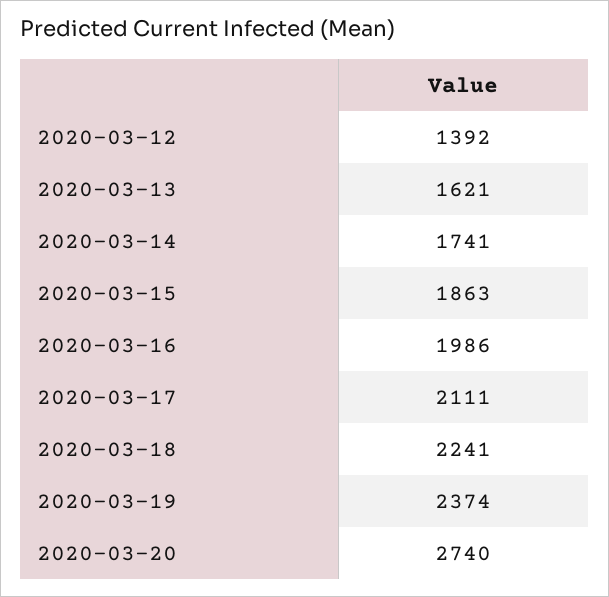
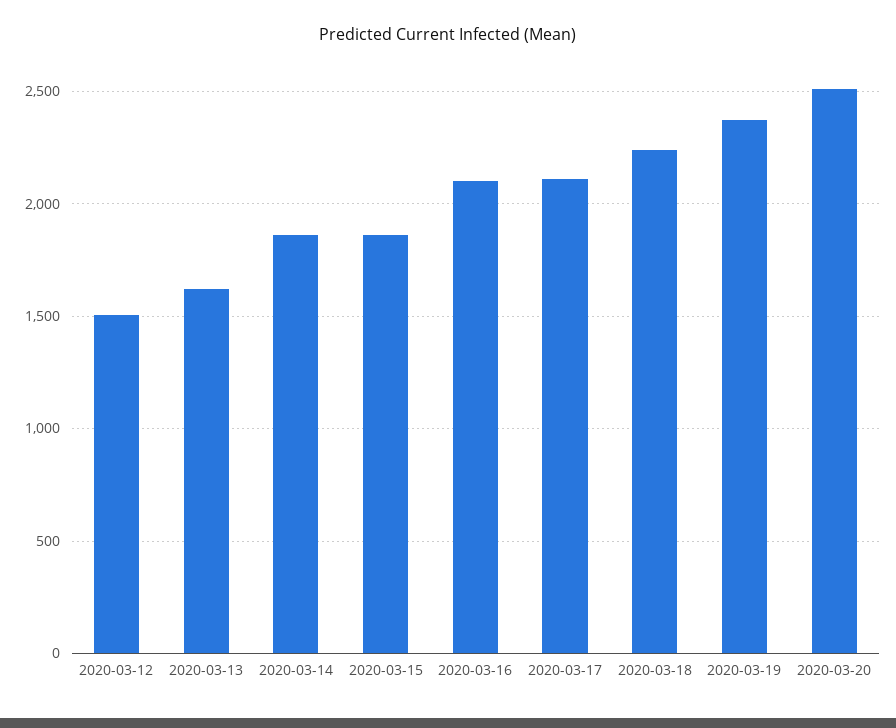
  {
-   "2020-03-12": 1392,
+   "2020-03-12": 1500,
    "2020-03-13": 1621,
-   "2020-03-14": 1741,
+   "2020-03-14": 1850,
    "2020-03-15": 1863,
-   "2020-03-16": 1986,
+   "2020-03-16": 2100,
    "2020-03-17": 2111,
    "2020-03-18": 2241,
    "2020-03-19": 2374,
-   "2020-03-20": 2740
+   "2020-03-20": 2500
  }

